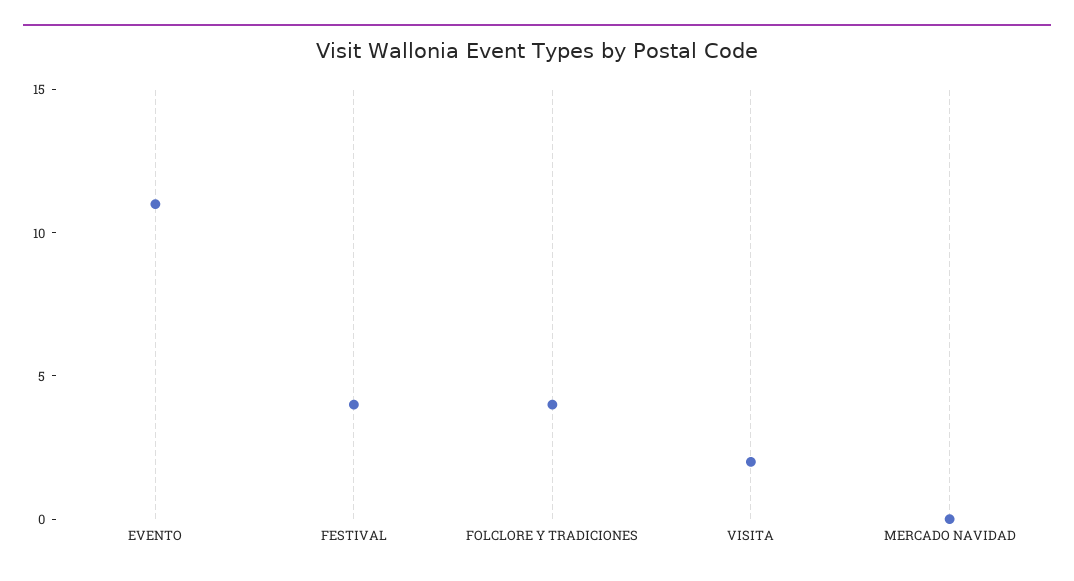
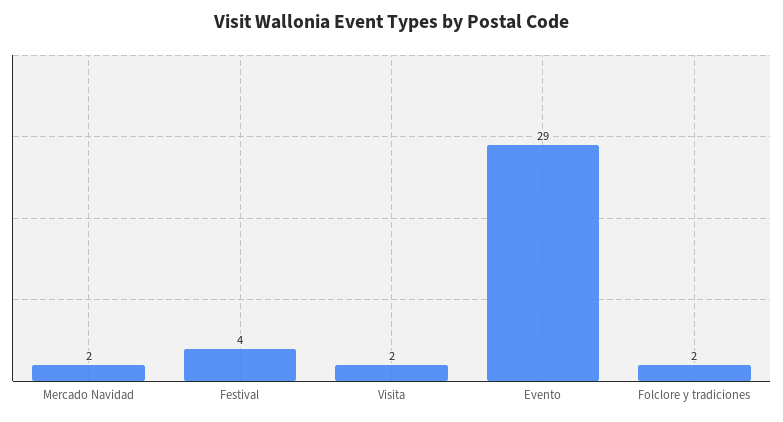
  {
-   "EVENTO": 11,
+   "EVENTO": 29,
    "FESTIVAL": 4,
-   "FOLCLORE Y TRADICIONES": 4,
+   "FOLCLORE Y TRADICIONES": 2,
    "VISITA": 2,
-   "MERCADO NAVIDAD": 0
+   "MERCADO NAVIDAD": 2
  }

